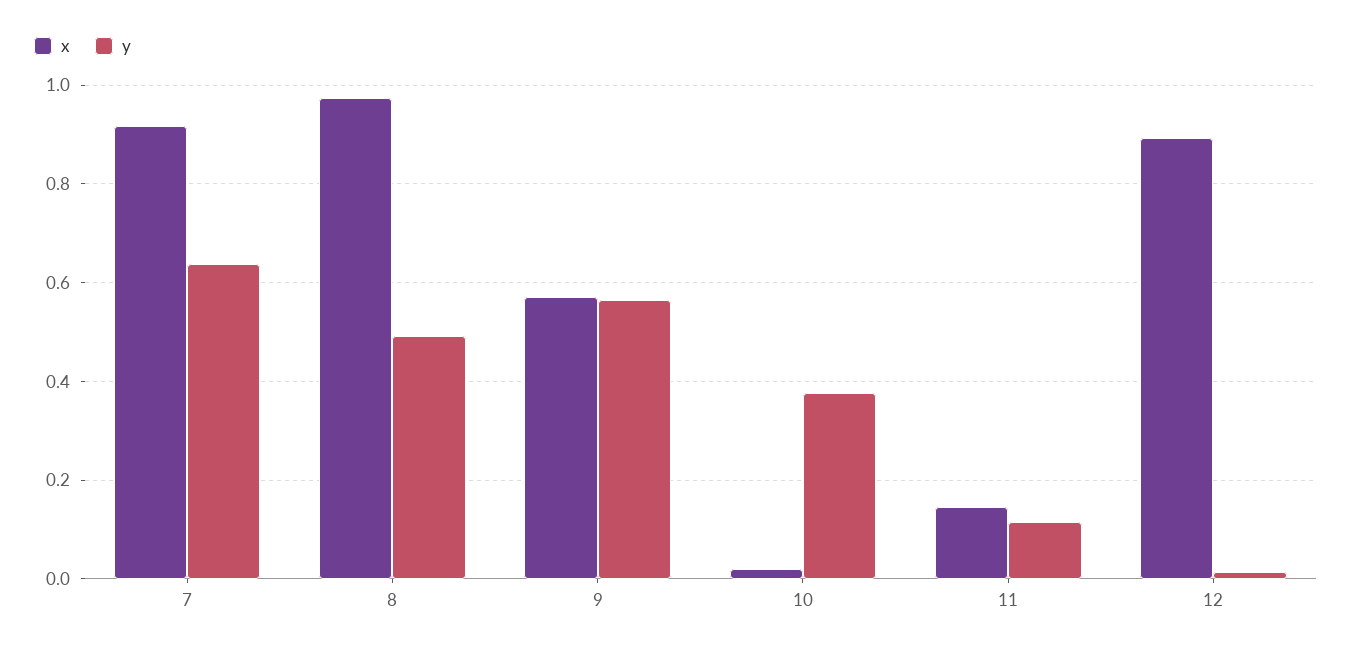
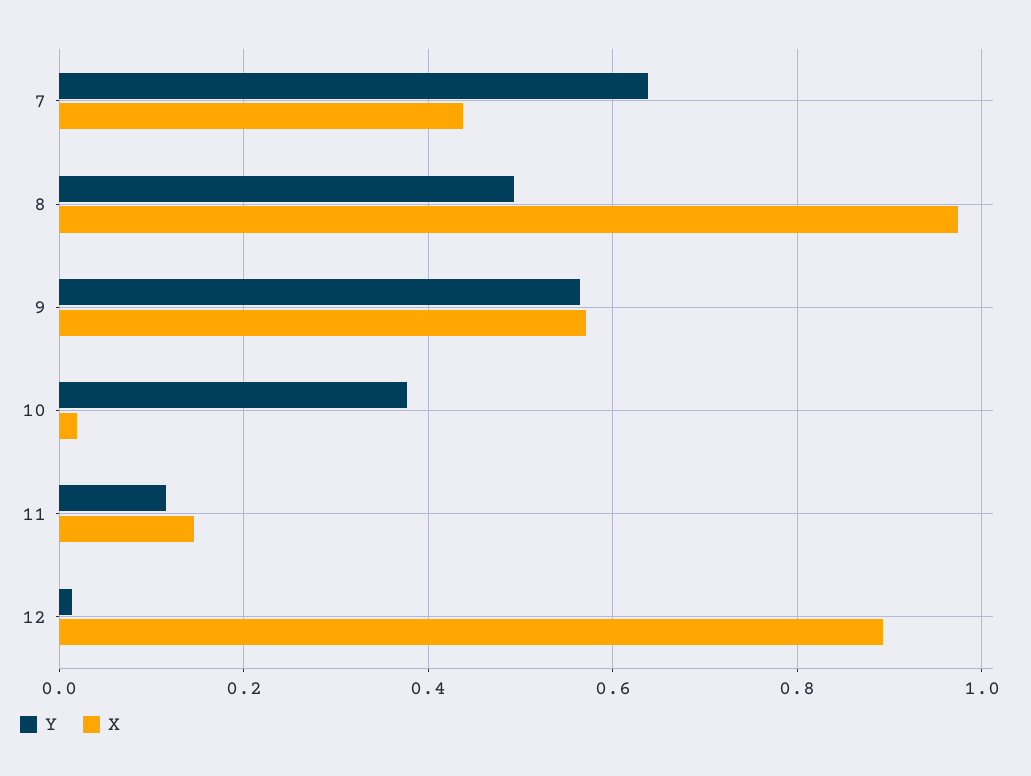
  {
    "x": {
-     "7": 0.92,
+     "7": 0.44,
      "8": 0.98,
      "9": 0.58,
      "10": 0.02,
      "11": 0.14,
      "12": 0.9
    },
    "y": {
      "7": 0.64,
      "8": 0.5,
      "9": 0.56,
      "10": 0.38,
      "11": 0.12,
      "12": 0.02
    }
  }

